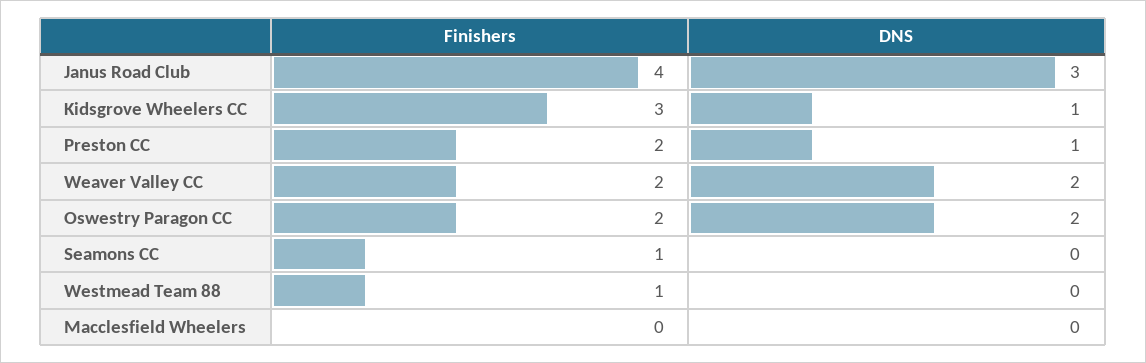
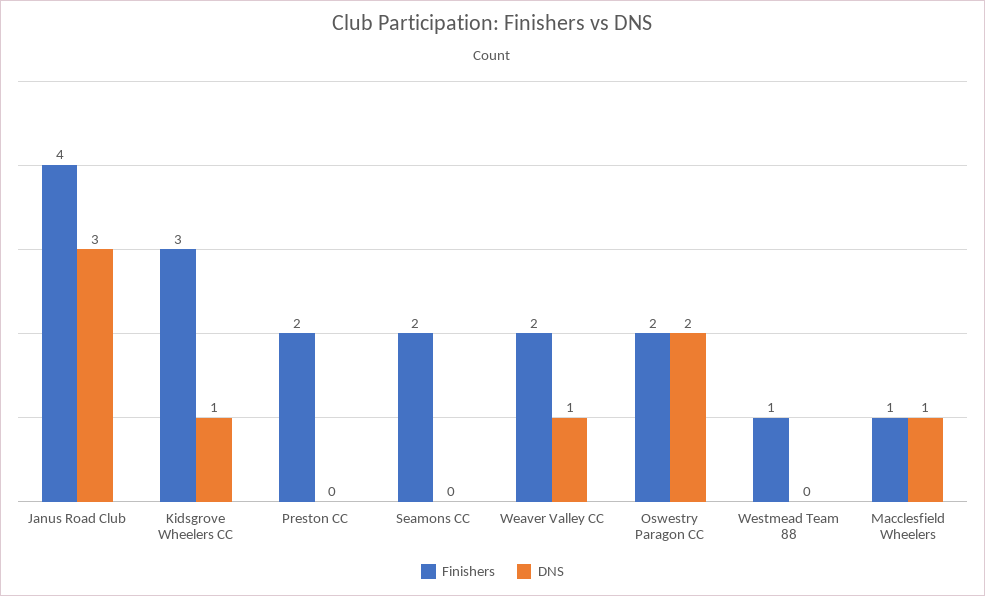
  {
    "Finishers": {
      "Janus Road Club": 4,
      "Kidsgrove Wheelers CC": 3,
      "Preston CC": 2,
      "Weaver Valley CC": 2,
      "Oswestry Paragon CC": 2,
-     "Seamons CC": 1,
+     "Seamons CC": 2,
      "Westmead Team 88": 1,
-     "Macclesfield Wheelers": 0
+     "Macclesfield Wheelers": 1
    },
    "DNS": {
      "Janus Road Club": 3,
      "Kidsgrove Wheelers CC": 1,
-     "Preston CC": 1,
+     "Preston CC": 0,
-     "Weaver Valley CC": 2,
+     "Weaver Valley CC": 1,
      "Oswestry Paragon CC": 2,
      "Seamons CC": 0,
      "Westmead Team 88": 0,
-     "Macclesfield Wheelers": 0
+     "Macclesfield Wheelers": 1
    }
  }

